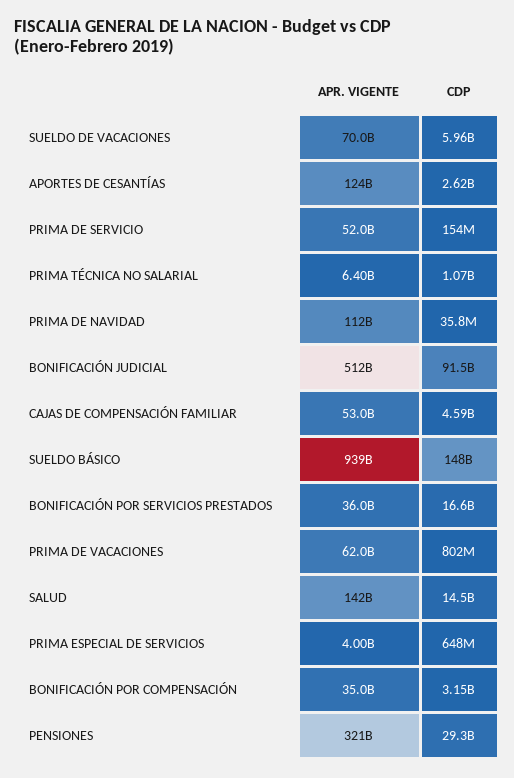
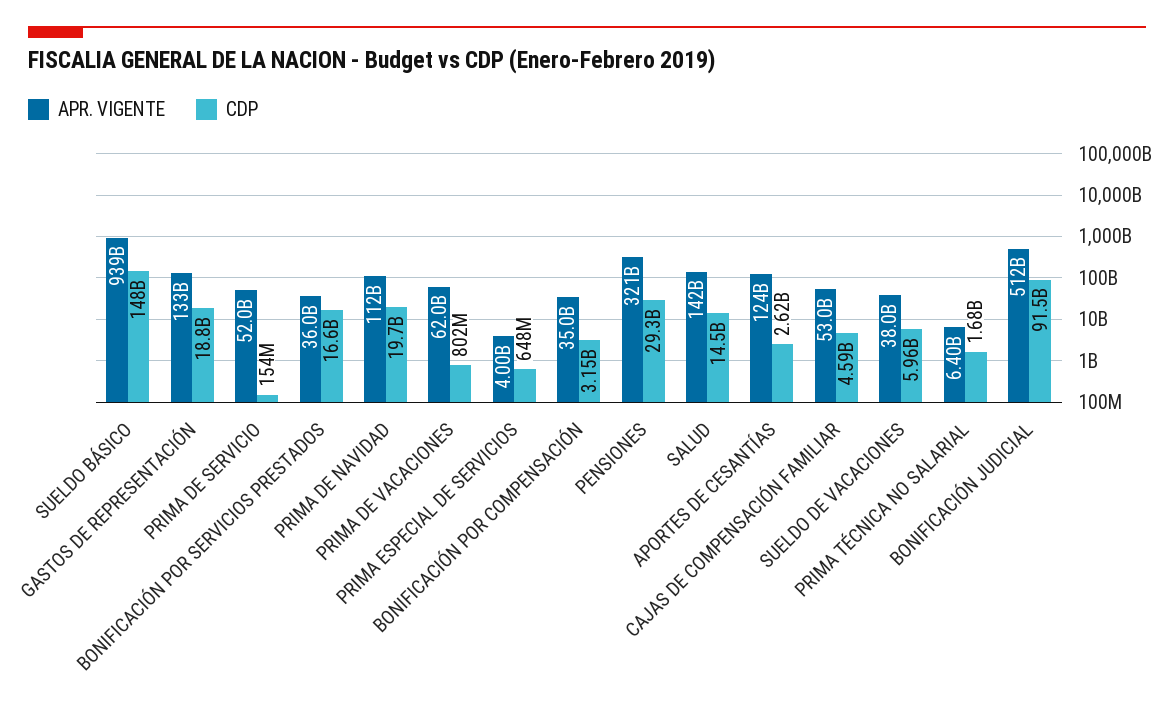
  {
    "APR. VIGENTE": {
-     "SUELDO DE VACACIONES": 70000000000,
+     "SUELDO DE VACACIONES": 38000000000,
      "APORTES DE CESANTÍAS": 124000000000,
      "PRIMA DE SERVICIO": 52000000000,
      "PRIMA TÉCNICA NO SALARIAL": 6400000000,
      "PRIMA DE NAVIDAD": 112000000000,
      "BONIFICACIÓN JUDICIAL": 512000000000,
      "CAJAS DE COMPENSACIÓN FAMILIAR": 53000000000,
      "SUELDO BÁSICO": 939000000000,
      "BONIFICACIÓN POR SERVICIOS PRESTADOS": 36000000000,
      "PRIMA DE VACACIONES": 62000000000,
      "SALUD": 142000000000,
      "PRIMA ESPECIAL DE SERVICIOS": 4000000000,
      "BONIFICACIÓN POR COMPENSACIÓN": 35000000000,
-     "PENSIONES": 321000000000
+     "PENSIONES": 321000000000,
+     "GASTOS DE REPRESENTACIÓN": 133000000000
    },
    "CDP": {
      "SUELDO DE VACACIONES": 5960000000,
      "APORTES DE CESANTÍAS": 2620000000,
      "PRIMA DE SERVICIO": 154000000,
-     "PRIMA TÉCNICA NO SALARIAL": 1070000000,
+     "PRIMA TÉCNICA NO SALARIAL": 1680000000,
-     "PRIMA DE NAVIDAD": 35800000,
+     "PRIMA DE NAVIDAD": 19700000000,
      "BONIFICACIÓN JUDICIAL": 91500000000,
      "CAJAS DE COMPENSACIÓN FAMILIAR": 4590000000,
      "SUELDO BÁSICO": 148000000000,
      "BONIFICACIÓN POR SERVICIOS PRESTADOS": 16600000000,
      "PRIMA DE VACACIONES": 802000000,
      "SALUD": 14500000000,
      "PRIMA ESPECIAL DE SERVICIOS": 648000000,
      "BONIFICACIÓN POR COMPENSACIÓN": 3150000000,
-     "PENSIONES": 29300000000
+     "PENSIONES": 29300000000,
+     "GASTOS DE REPRESENTACIÓN": 18800000000
    }
  }

